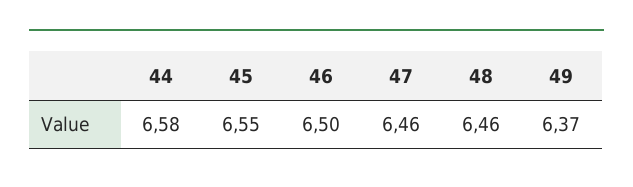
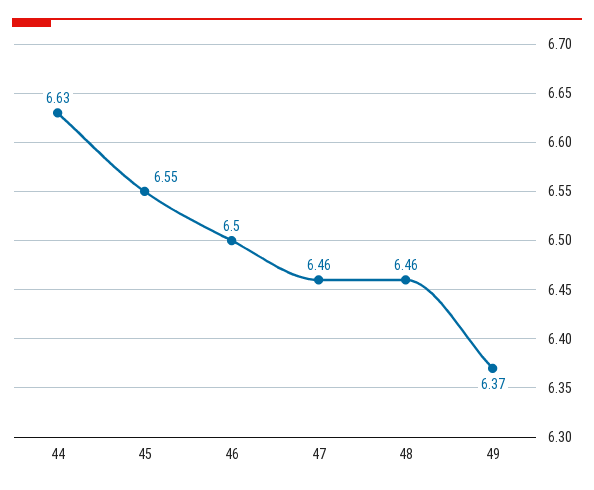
  {
-   "44": 6.58,
+   "44": 6.63,
    "45": 6.55,
    "46": 6.5,
    "47": 6.46,
    "48": 6.46,
    "49": 6.37
  }

